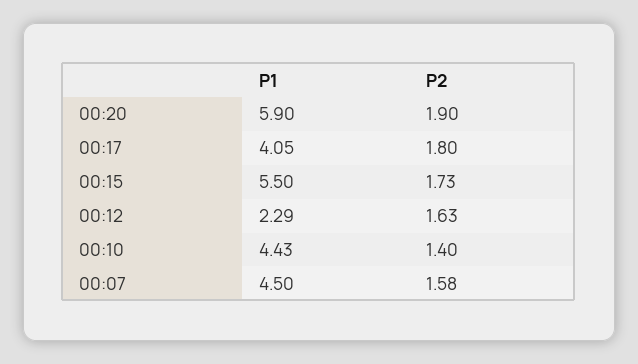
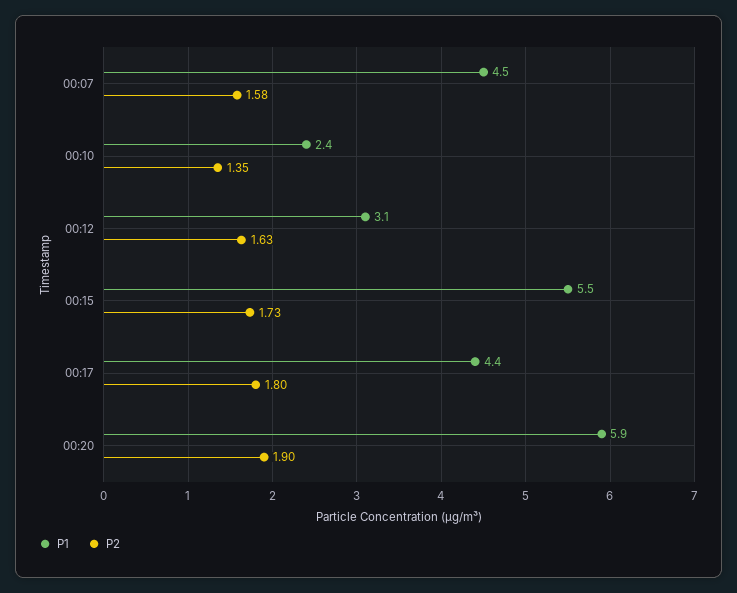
  {
    "P1": {
      "00:20": 5.9,
-     "00:17": 4.05,
+     "00:17": 4.4,
      "00:15": 5.5,
-     "00:12": 2.29,
+     "00:12": 3.1,
-     "00:10": 4.43,
+     "00:10": 2.4,
      "00:07": 4.5
    },
    "P2": {
      "00:20": 1.9,
      "00:17": 1.8,
      "00:15": 1.73,
      "00:12": 1.63,
-     "00:10": 1.4,
+     "00:10": 1.35,
      "00:07": 1.58
    }
  }

